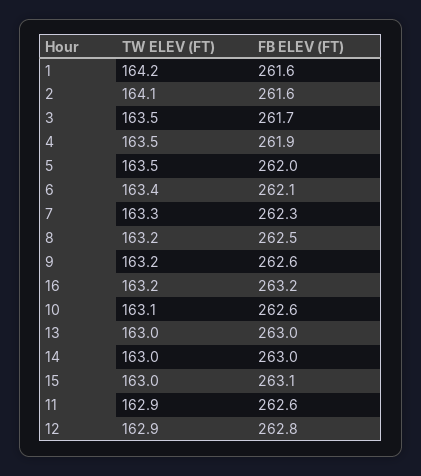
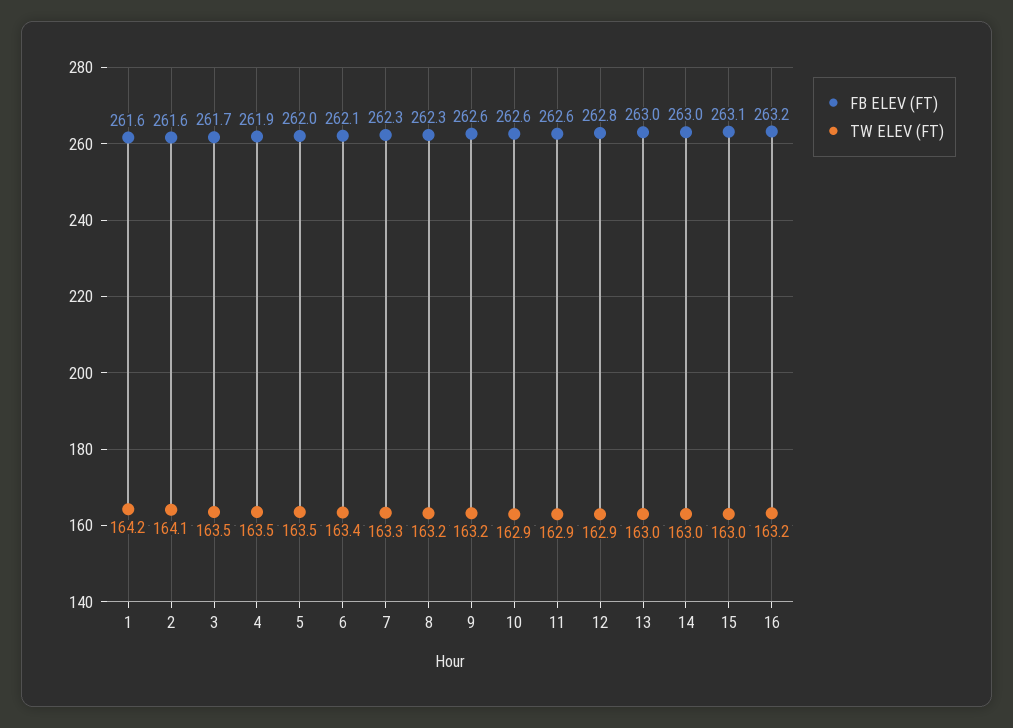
  {
    "TW ELEV (FT)": {
      "1": 164.2,
      "2": 164.1,
      "3": 163.5,
      "4": 163.5,
      "5": 163.5,
      "6": 163.4,
      "7": 163.3,
      "8": 163.2,
      "9": 163.2,
      "16": 163.2,
-     "10": 163.1,
+     "10": 162.9,
      "13": 163,
      "14": 163,
      "15": 163,
      "11": 162.9,
      "12": 162.9
    },
    "FB ELEV (FT)": {
      "1": 261.6,
      "2": 261.6,
      "3": 261.7,
      "4": 261.9,
      "5": 262,
      "6": 262.1,
      "7": 262.3,
-     "8": 262.5,
+     "8": 262.3,
      "9": 262.6,
      "16": 263.2,
      "10": 262.6,
      "13": 263,
      "14": 263,
      "15": 263.1,
      "11": 262.6,
      "12": 262.8
    }
  }

